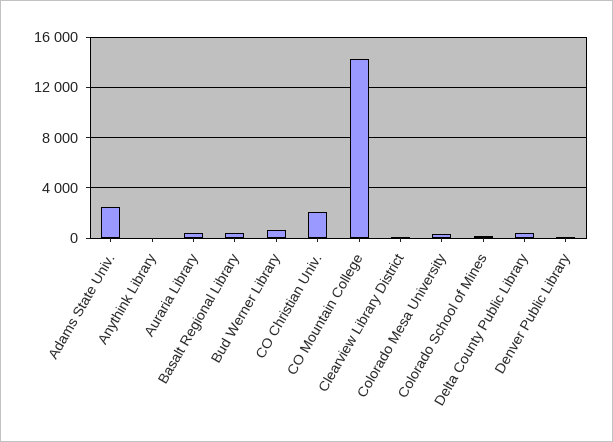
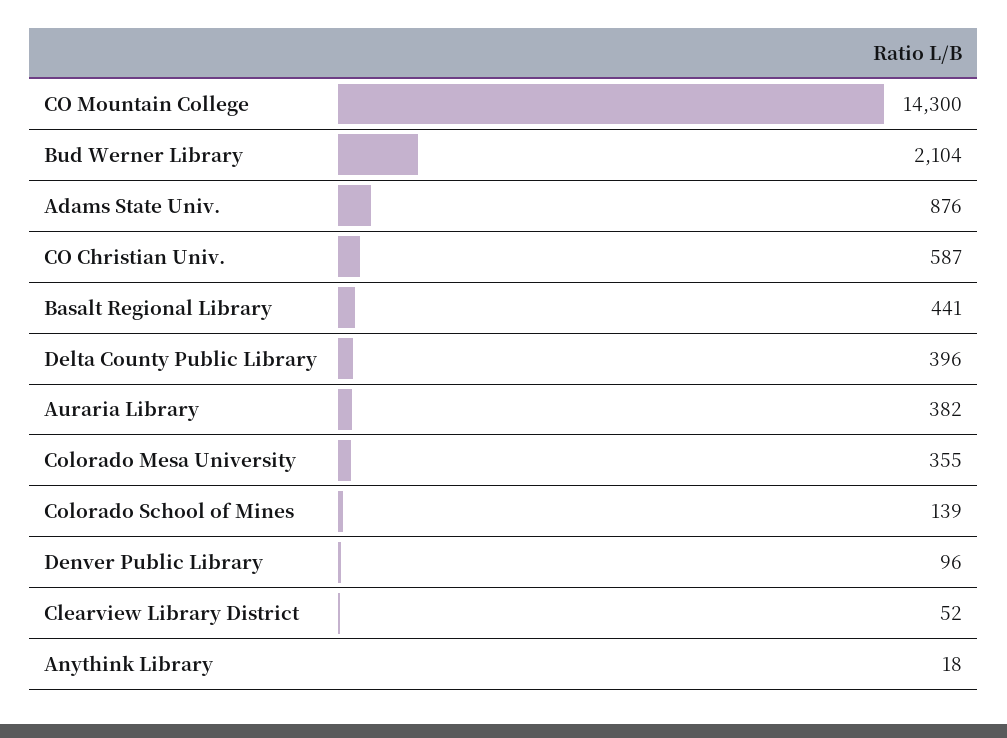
  {
-   "Adams State Univ.": 2500,
+   "Adams State Univ.": 876,
    "Anythink Library": 18,
    "Auraria Library": 382,
    "Basalt Regional Library": 441,
-   "Bud Werner Library": 500,
+   "Bud Werner Library": 2104,
-   "CO Christian Univ.": 2000,
+   "CO Christian Univ.": 587,
    "CO Mountain College": 14300,
    "Clearview Library District": 52,
    "Colorado Mesa University": 355,
    "Colorado School of Mines": 139,
    "Delta County Public Library": 396,
    "Denver Public Library": 96
  }

